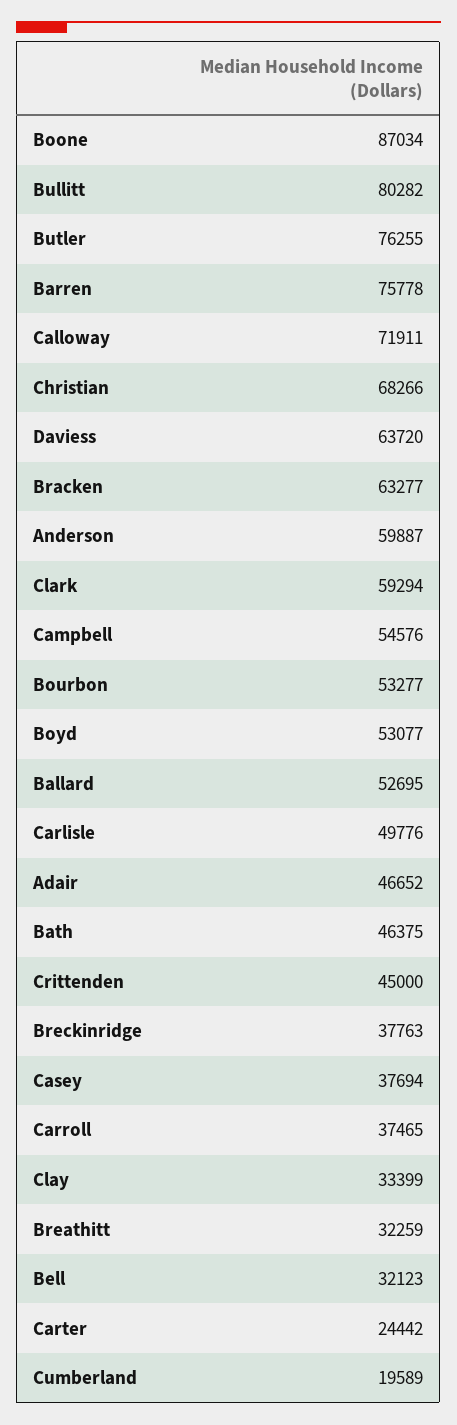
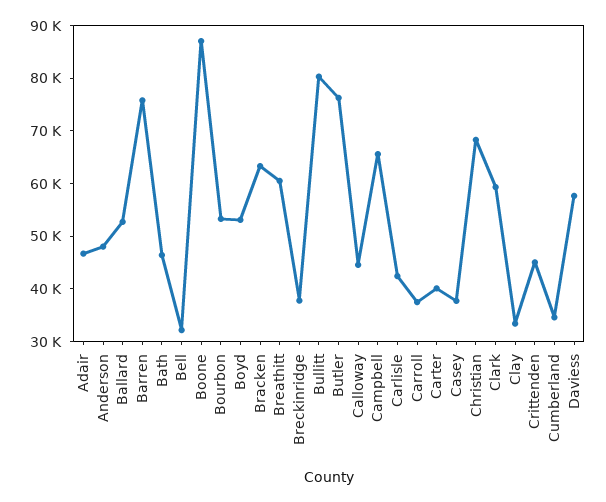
  {
    "Boone": 87034,
    "Bullitt": 80282,
    "Butler": 76255,
    "Barren": 75778,
-   "Calloway": 71911,
+   "Calloway": 44000,
    "Christian": 68266,
-   "Daviess": 63720,
+   "Daviess": 58000,
    "Bracken": 63277,
-   "Anderson": 59887,
+   "Anderson": 48000,
    "Clark": 59294,
-   "Campbell": 54576,
+   "Campbell": 66000,
    "Bourbon": 53277,
    "Boyd": 53077,
    "Ballard": 52695,
-   "Carlisle": 49776,
+   "Carlisle": 42000,
    "Adair": 46652,
    "Bath": 46375,
    "Crittenden": 45000,
    "Breckinridge": 37763,
    "Casey": 37694,
    "Carroll": 37465,
    "Clay": 33399,
-   "Breathitt": 32259,
+   "Breathitt": 60000,
    "Bell": 32123,
-   "Carter": 24442,
+   "Carter": 40000,
-   "Cumberland": 19589
+   "Cumberland": 34000
  }

